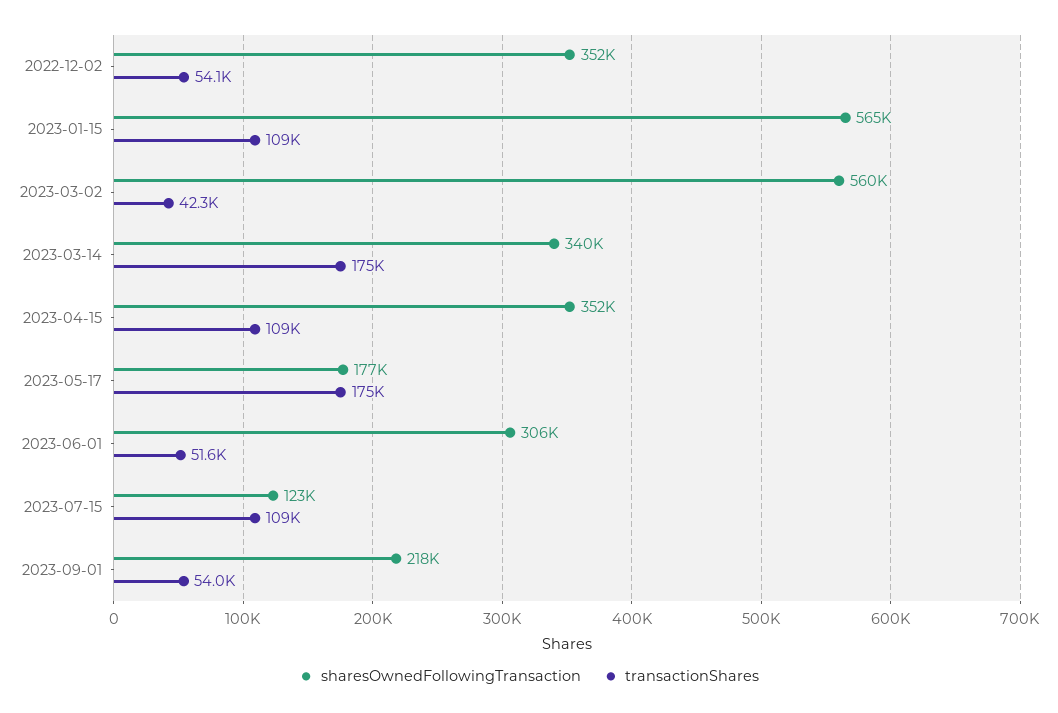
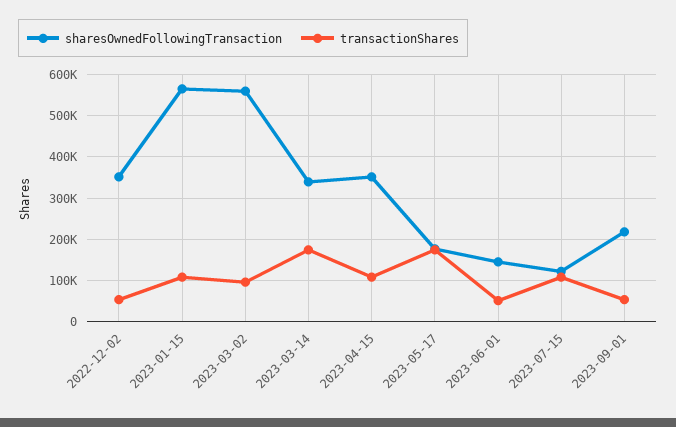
  {
    "sharesOwnedFollowingTransaction": {
      "2022-12-02": 352000,
      "2023-01-15": 565000,
      "2023-03-02": 560000,
      "2023-03-14": 340000,
      "2023-04-15": 352000,
      "2023-05-17": 177000,
-     "2023-06-01": 306000,
+     "2023-06-01": 140000,
      "2023-07-15": 123000,
      "2023-09-01": 218000
    },
    "transactionShares": {
      "2022-12-02": 54100,
      "2023-01-15": 109000,
-     "2023-03-02": 42300,
+     "2023-03-02": 100000,
      "2023-03-14": 175000,
      "2023-04-15": 109000,
      "2023-05-17": 175000,
      "2023-06-01": 51600,
      "2023-07-15": 109000,
      "2023-09-01": 54000
    }
  }

